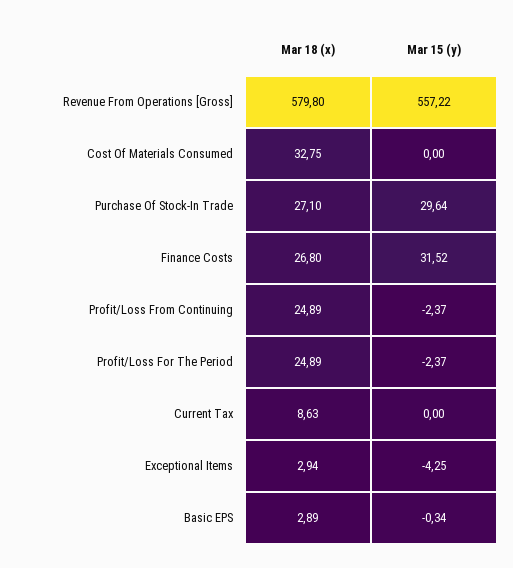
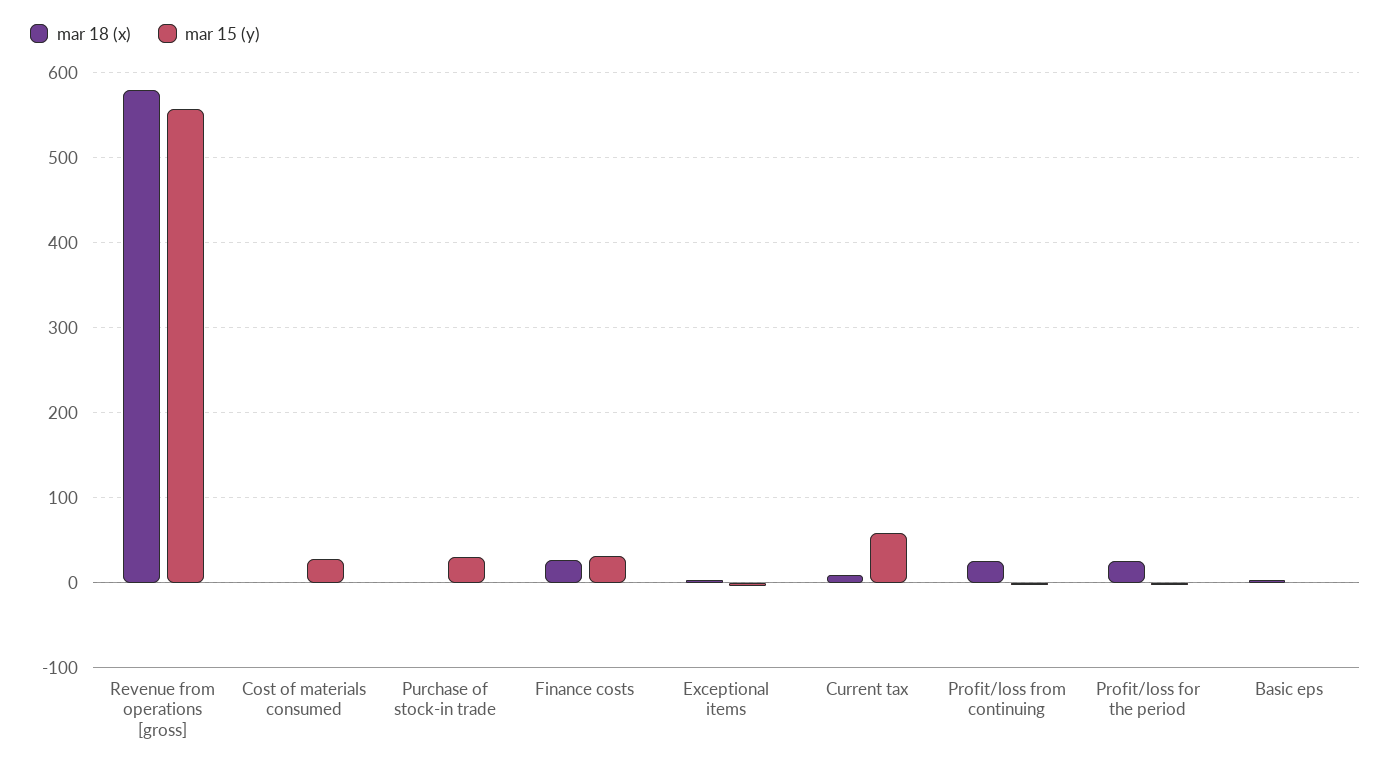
  {
    "Mar 18 (x)": {
      "Revenue From Operations [Gross]": 579.8,
-     "Cost Of Materials Consumed": 32.75,
+     "Cost Of Materials Consumed": 0,
-     "Purchase Of Stock-In Trade": 27.1,
+     "Purchase Of Stock-In Trade": 0,
      "Finance Costs": 26.8,
      "Profit/Loss From Continuing": 24.89,
      "Profit/Loss For The Period": 24.89,
      "Current Tax": 8.63,
      "Exceptional Items": 2.94,
      "Basic EPS": 2.89
    },
    "Mar 15 (y)": {
      "Revenue From Operations [Gross]": 557.22,
-     "Cost Of Materials Consumed": 0,
+     "Cost Of Materials Consumed": 30,
      "Purchase Of Stock-In Trade": 29.64,
      "Finance Costs": 31.52,
      "Profit/Loss From Continuing": -2.37,
      "Profit/Loss For The Period": -2.37,
-     "Current Tax": 0,
+     "Current Tax": 60,
      "Exceptional Items": -4.25,
      "Basic EPS": -0.34
    }
  }

